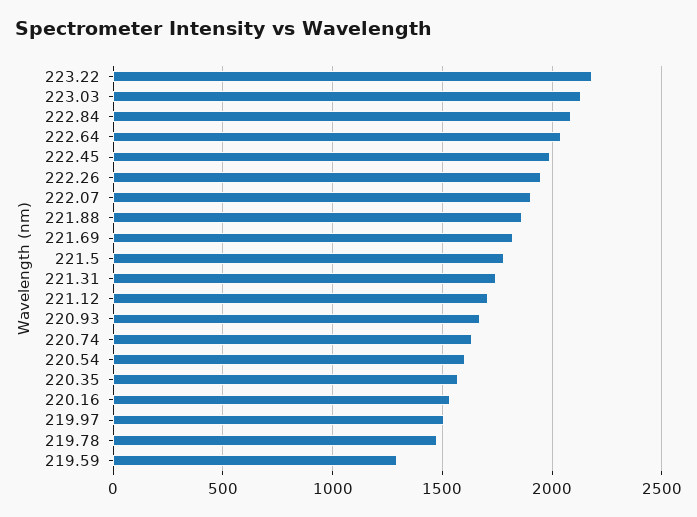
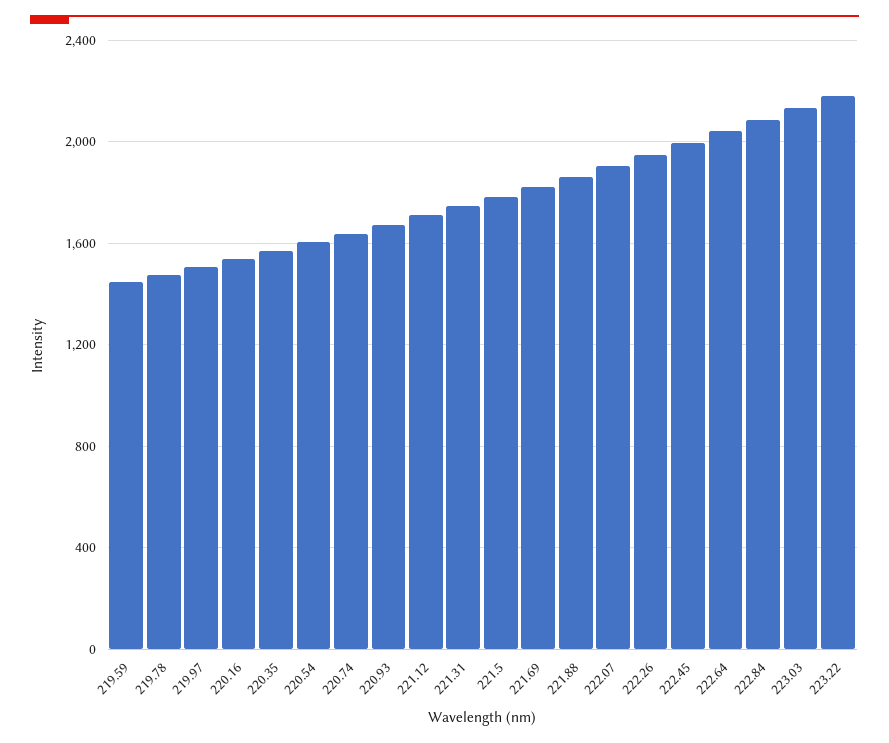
  {
    "223.22": 2200,
    "223.03": 2150,
    "222.84": 2100,
    "222.64": 2050,
    "222.45": 2000,
    "222.26": 1950,
    "222.07": 1900,
    "221.88": 1850,
    "221.69": 1800,
    "221.5": 1800,
    "221.31": 1750,
    "221.12": 1700,
    "220.93": 1650,
    "220.74": 1650,
    "220.54": 1600,
    "220.35": 1550,
    "220.16": 1550,
    "219.97": 1500,
    "219.78": 1500,
-   "219.59": 1300
+   "219.59": 1450
  }

